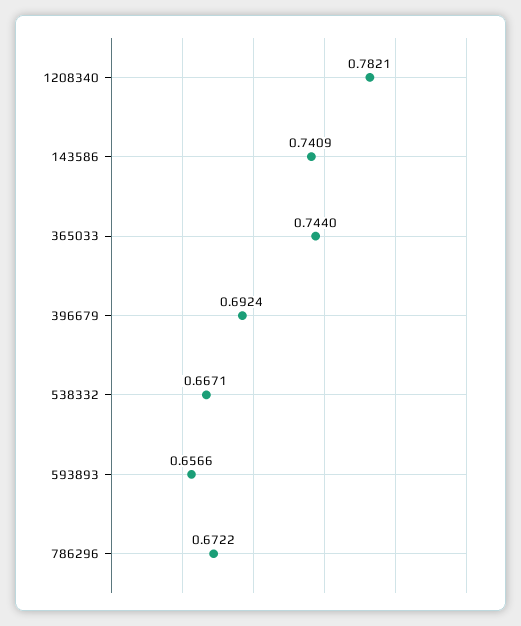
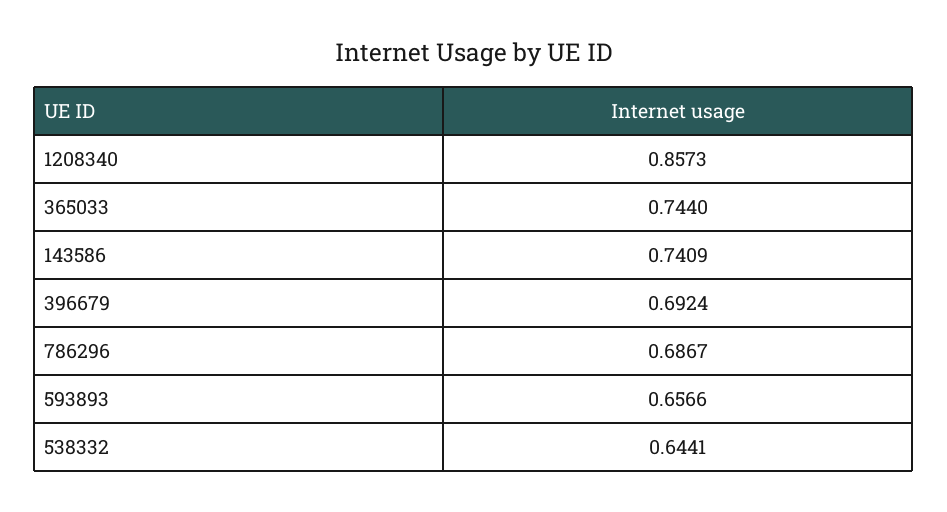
  {
-   "1208340": 0.7821,
+   "1208340": 0.8573,
    "143586": 0.7409,
    "365033": 0.744,
    "396679": 0.6924,
-   "538332": 0.6671,
+   "538332": 0.6441,
    "593893": 0.6566,
-   "786296": 0.6722
+   "786296": 0.6867
  }

